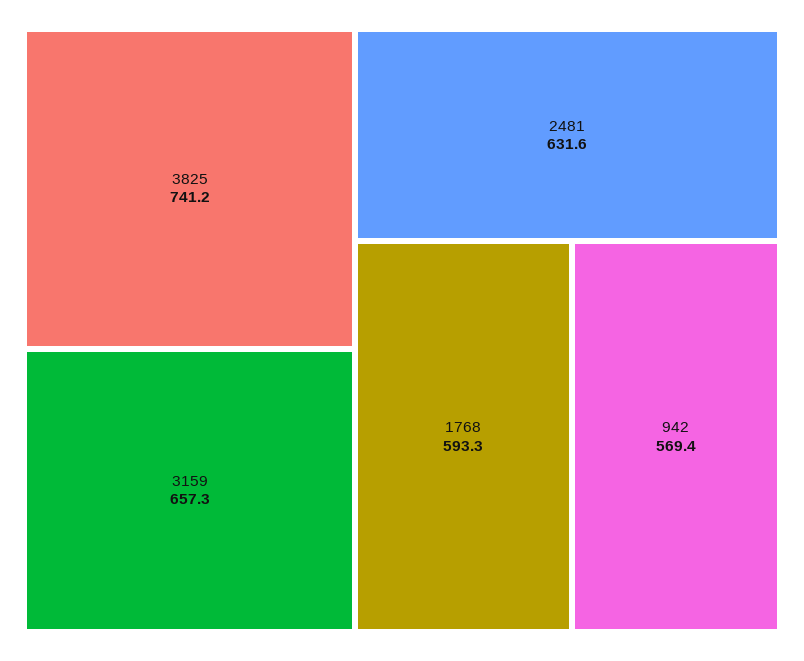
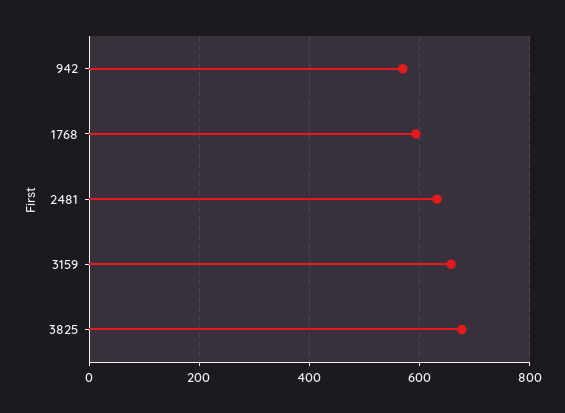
  {
-   "3825": 741.2,
+   "3825": 680,
    "3159": 657.3,
    "2481": 631.6,
    "1768": 593.3,
    "942": 569.4
  }

